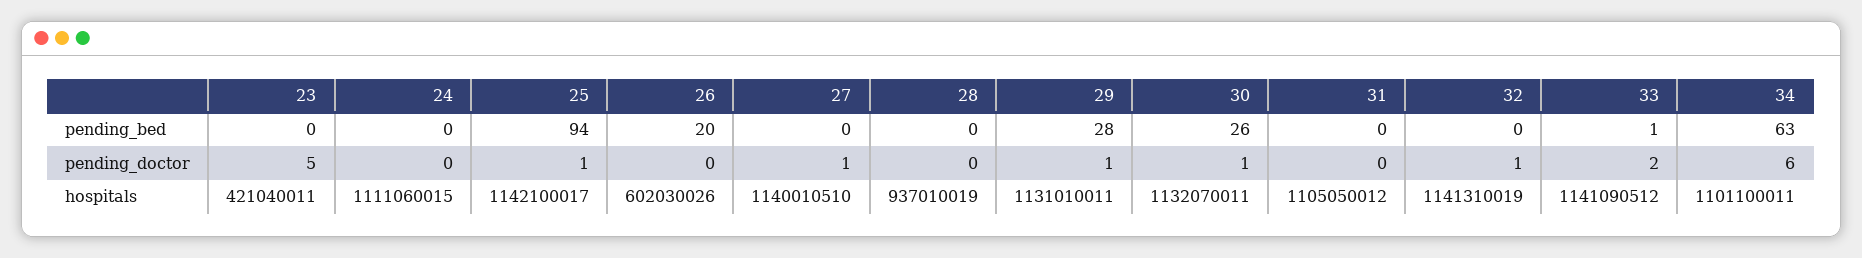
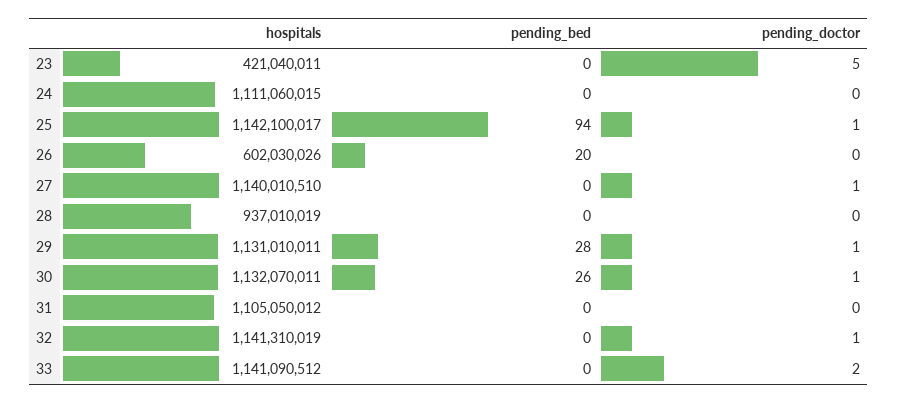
  {
    "23": {
      "pending_bed": 0,
      "pending_doctor": 5,
      "hospitals": 421040011
    },
    "24": {
      "pending_bed": 0,
      "pending_doctor": 0,
      "hospitals": 1111060015
    },
    "25": {
      "pending_bed": 94,
      "pending_doctor": 1,
      "hospitals": 1142100017
    },
    "26": {
      "pending_bed": 20,
      "pending_doctor": 0,
      "hospitals": 602030026
    },
    "27": {
      "pending_bed": 0,
      "pending_doctor": 1,
      "hospitals": 1140010510
    },
    "28": {
      "pending_bed": 0,
      "pending_doctor": 0,
      "hospitals": 937010019
    },
    "29": {
      "pending_bed": 28,
      "pending_doctor": 1,
      "hospitals": 1131010011
    },
    "30": {
      "pending_bed": 26,
      "pending_doctor": 1,
      "hospitals": 1132070011
    },
    "31": {
      "pending_bed": 0,
      "pending_doctor": 0,
      "hospitals": 1105050012
    },
    "32": {
      "pending_bed": 0,
      "pending_doctor": 1,
      "hospitals": 1141310019
    },
    "33": {
-     "pending_bed": 1,
+     "pending_bed": 0,
      "pending_doctor": 2,
      "hospitals": 1141090512
-   },
+   }
-   "34": {
-     "pending_bed": 63,
-     "pending_doctor": 6,
-     "hospitals": 1101100011
-   }
  }

